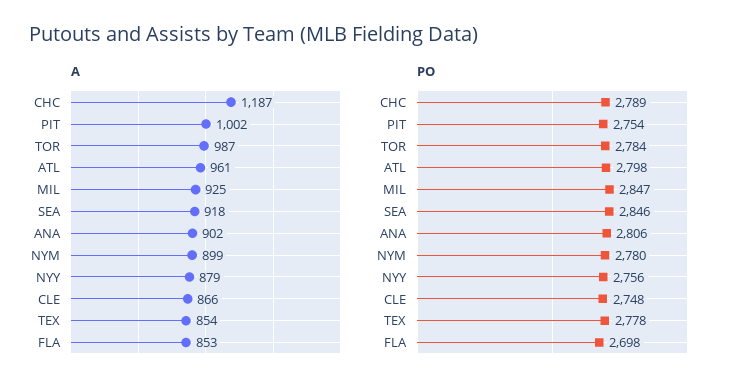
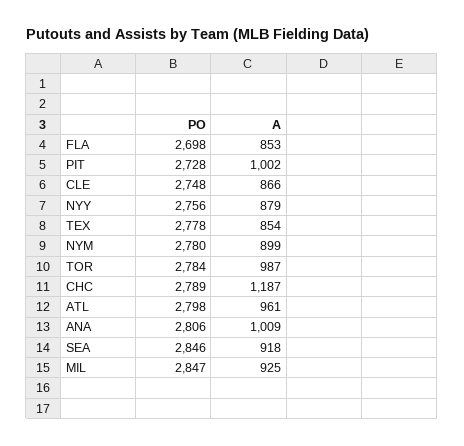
  {
    "A": {
      "CHC": 1187,
      "PIT": 1002,
      "TOR": 987,
      "ATL": 961,
      "MIL": 925,
      "SEA": 918,
-     "ANA": 902,
+     "ANA": 1009,
      "NYM": 899,
      "NYY": 879,
      "CLE": 866,
      "TEX": 854,
      "FLA": 853
    },
    "PO": {
      "CHC": 2789,
-     "PIT": 2754,
+     "PIT": 2728,
      "TOR": 2784,
      "ATL": 2798,
      "MIL": 2847,
      "SEA": 2846,
      "ANA": 2806,
      "NYM": 2780,
      "NYY": 2756,
      "CLE": 2748,
      "TEX": 2778,
      "FLA": 2698
    }
  }

